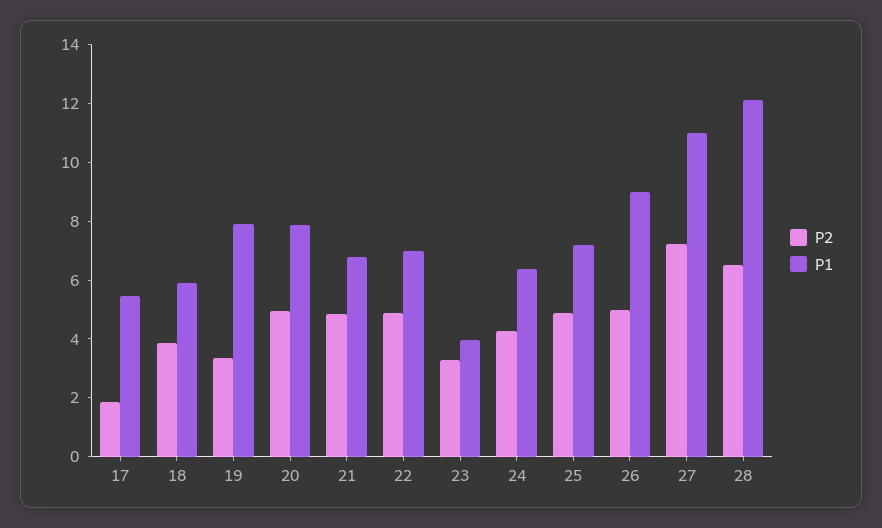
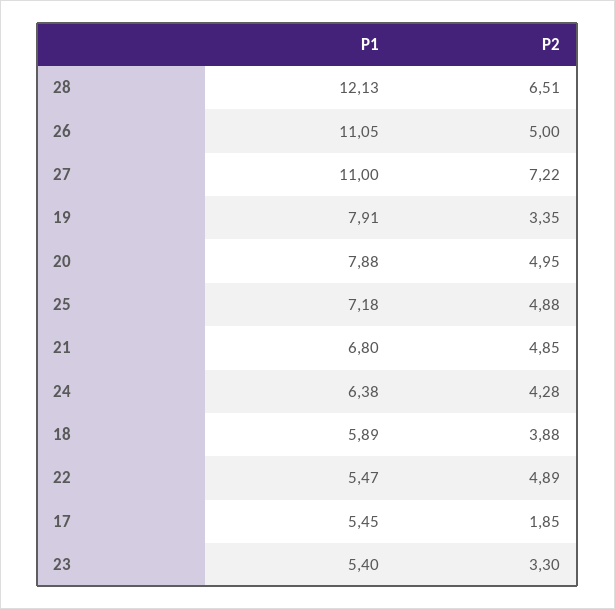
  {
    "P2": {
      "17": 1.85,
      "18": 3.88,
      "19": 3.35,
      "20": 4.95,
      "21": 4.85,
      "22": 4.89,
      "23": 3.3,
      "24": 4.28,
      "25": 4.88,
      "26": 5,
      "27": 7.22,
      "28": 6.51
    },
    "P1": {
      "17": 5.45,
      "18": 5.89,
      "19": 7.91,
      "20": 7.88,
      "21": 6.8,
-     "22": 7,
+     "22": 5.47,
-     "23": 4,
+     "23": 5.4,
      "24": 6.38,
      "25": 7.18,
-     "26": 9,
+     "26": 11.05,
      "27": 11,
      "28": 12.13
    }
  }

